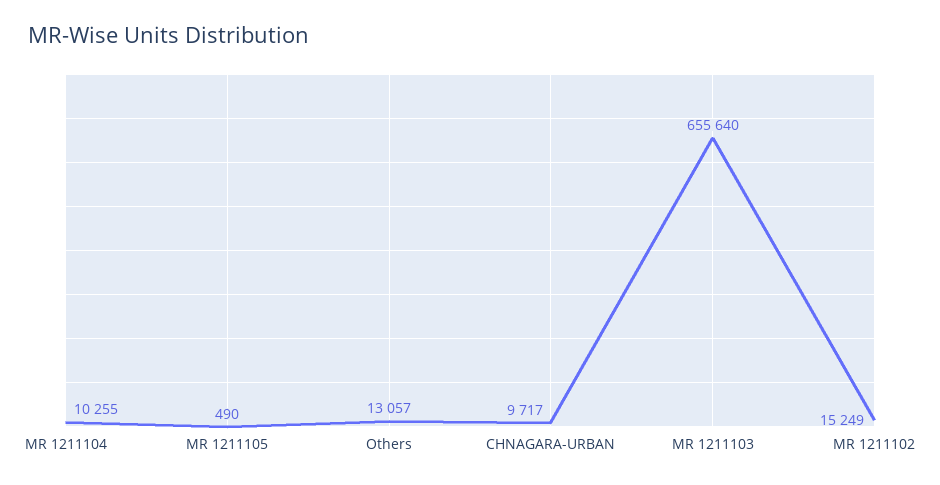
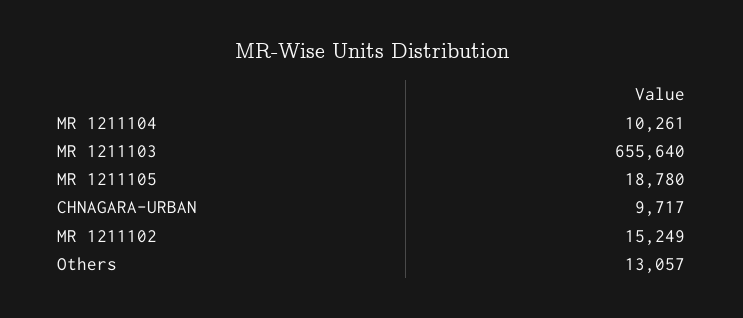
  {
-   "MR 1211104": 10255,
+   "MR 1211104": 10261,
-   "MR 1211105": 490,
+   "MR 1211105": 18780,
    "Others": 13057,
    "CHNAGARA-URBAN": 9717,
    "MR 1211103": 655640,
    "MR 1211102": 15249
  }

